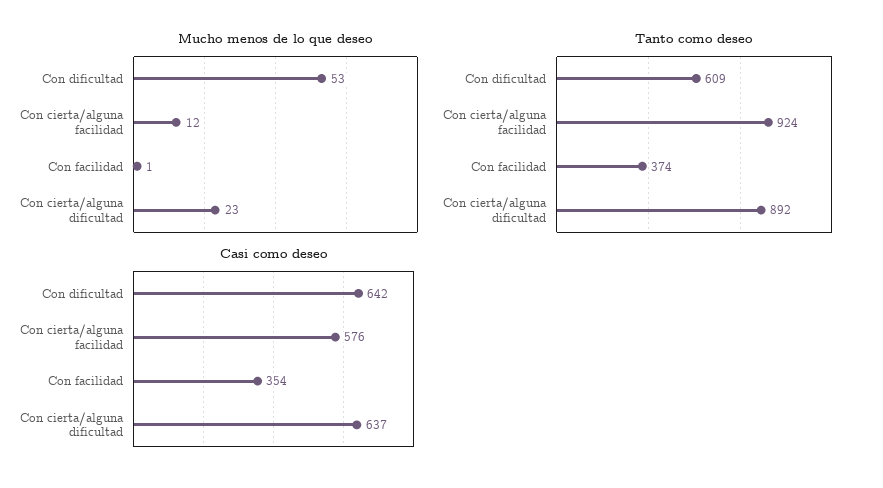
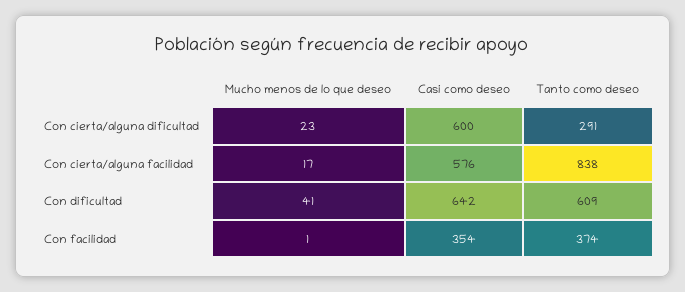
  {
    "Mucho menos de lo que deseo": {
-     "Con dificultad": 53,
+     "Con dificultad": 41,
-     "Con cierta/alguna facilidad": 12,
+     "Con cierta/alguna facilidad": 17,
      "Con facilidad": 1,
      "Con cierta/alguna dificultad": 23
    },
    "Tanto como deseo": {
      "Con dificultad": 609,
-     "Con cierta/alguna facilidad": 924,
+     "Con cierta/alguna facilidad": 838,
      "Con facilidad": 374,
-     "Con cierta/alguna dificultad": 892
+     "Con cierta/alguna dificultad": 291
    },
    "Casi como deseo": {
      "Con dificultad": 642,
      "Con cierta/alguna facilidad": 576,
      "Con facilidad": 354,
-     "Con cierta/alguna dificultad": 637
+     "Con cierta/alguna dificultad": 600
    }
  }

